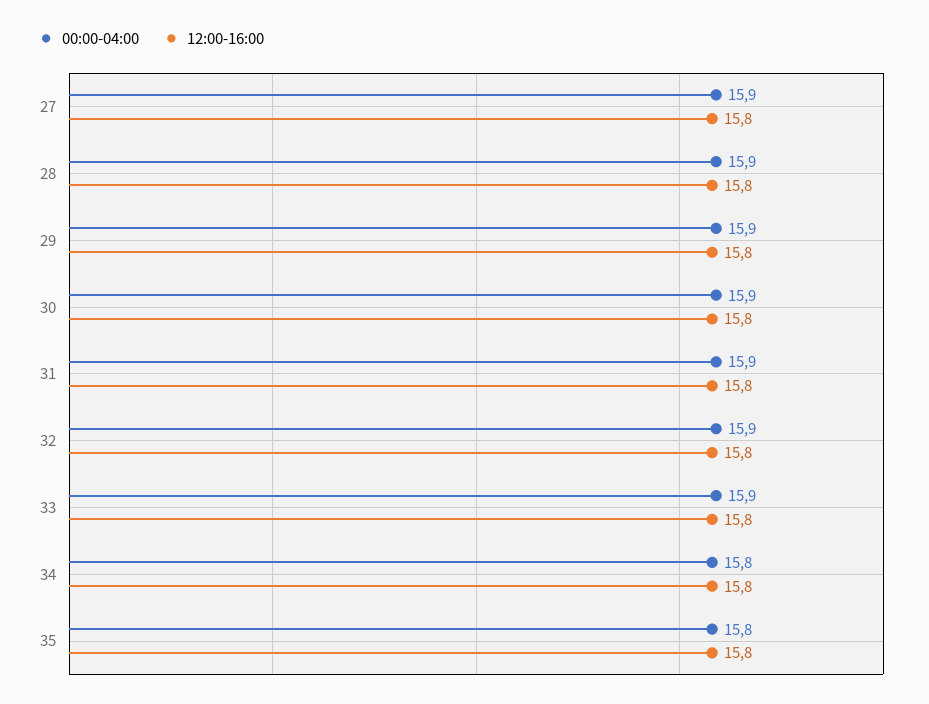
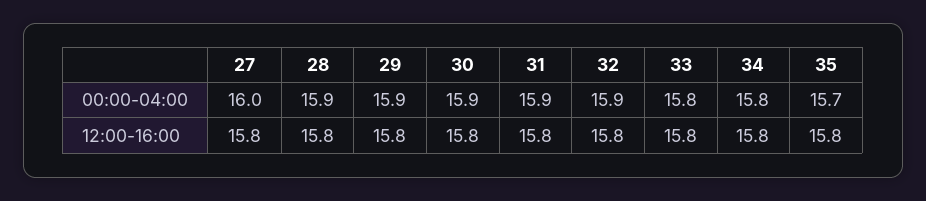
  {
    "00:00-04:00": {
-     "27": 15.9,
+     "27": 16,
      "28": 15.9,
      "29": 15.9,
      "30": 15.9,
      "31": 15.9,
      "32": 15.9,
-     "33": 15.9,
+     "33": 15.8,
      "34": 15.8,
-     "35": 15.8
+     "35": 15.7
    },
    "12:00-16:00": {
      "27": 15.8,
      "28": 15.8,
      "29": 15.8,
      "30": 15.8,
      "31": 15.8,
      "32": 15.8,
      "33": 15.8,
      "34": 15.8,
      "35": 15.8
    }
  }

